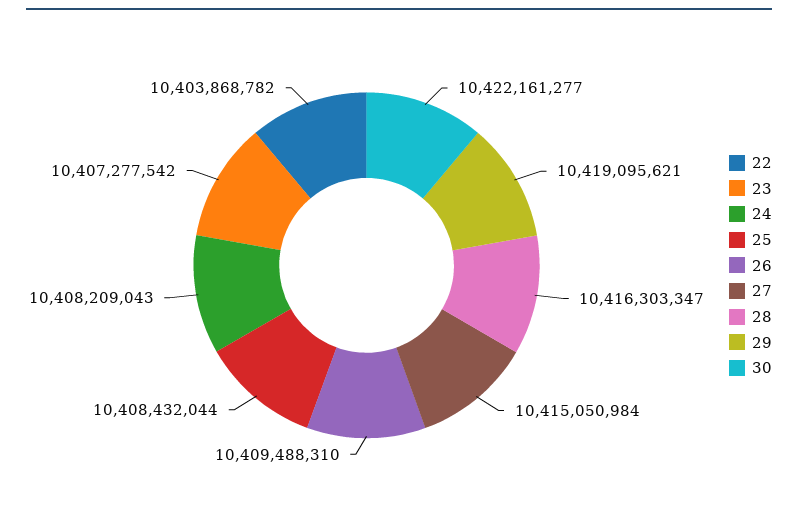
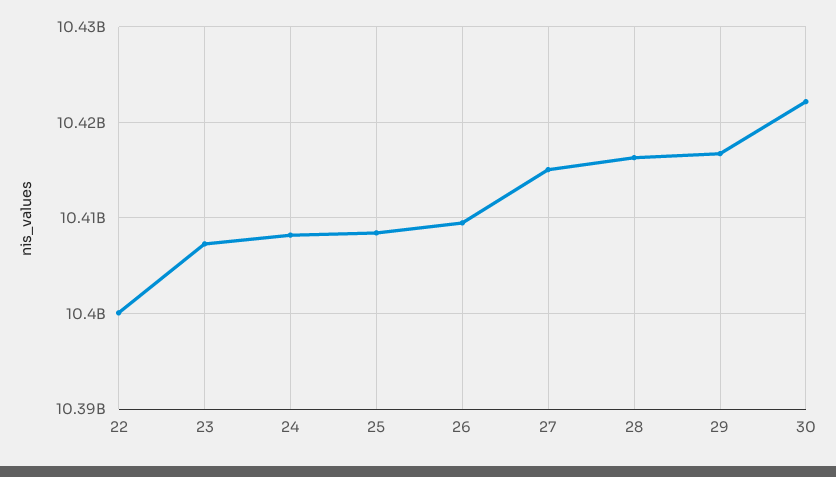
  {
-   "22": 10403868782,
+   "22": 10400000000,
    "23": 10407277542,
    "24": 10408209043,
    "25": 10408432044,
    "26": 10409488310,
    "27": 10415050984,
    "28": 10416303347,
-   "29": 10419095621,
+   "29": 10417000000,
    "30": 10422161277
  }

